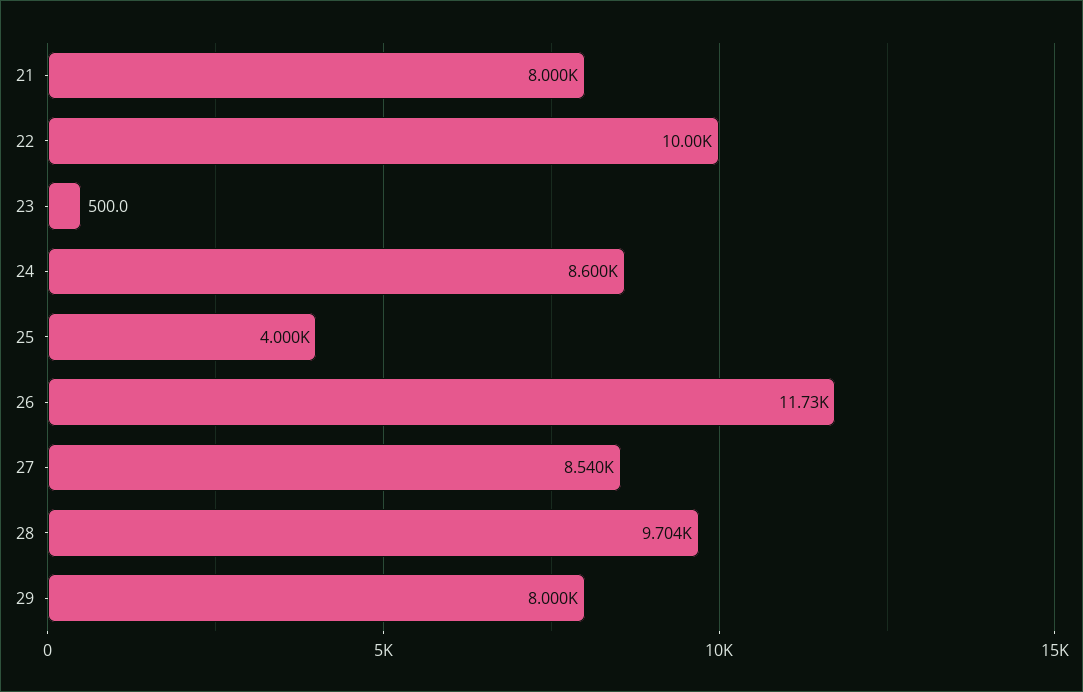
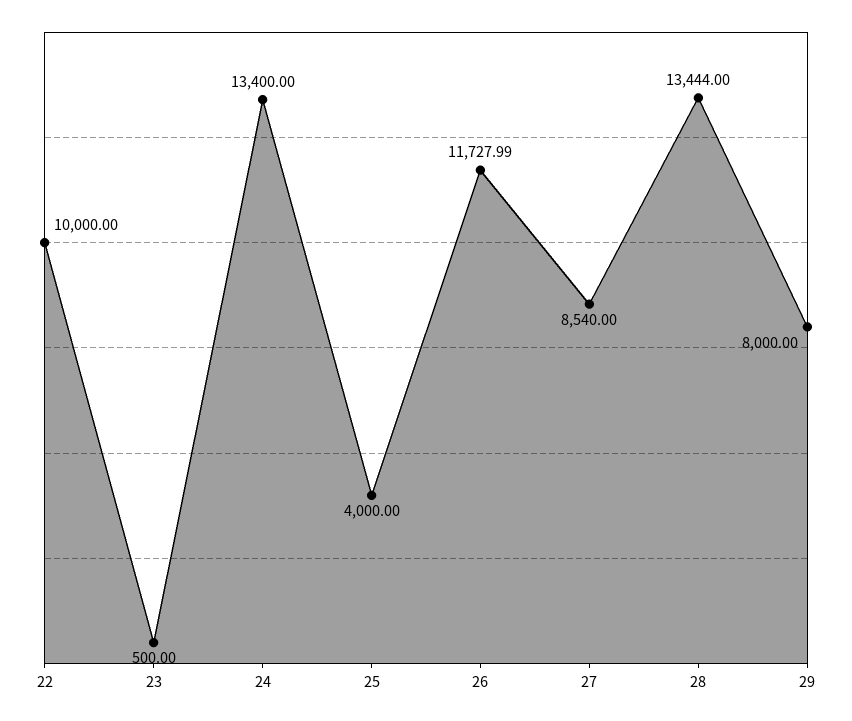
  {
-   "21": 8000,
    "22": 10000,
    "23": 500,
-   "24": 8600,
+   "24": 13400,
    "25": 4000,
    "26": 11727.99,
    "27": 8540,
-   "28": 9704,
+   "28": 13444,
    "29": 8000
  }

